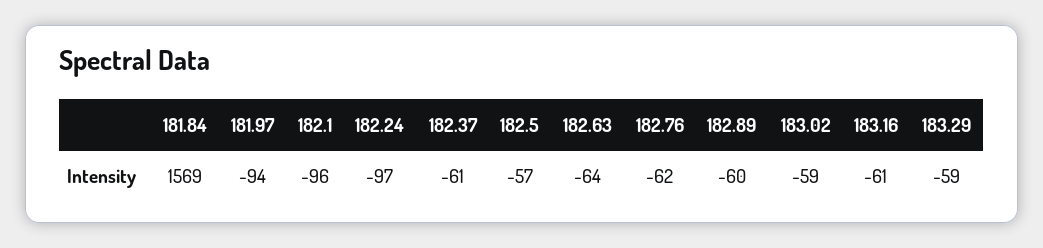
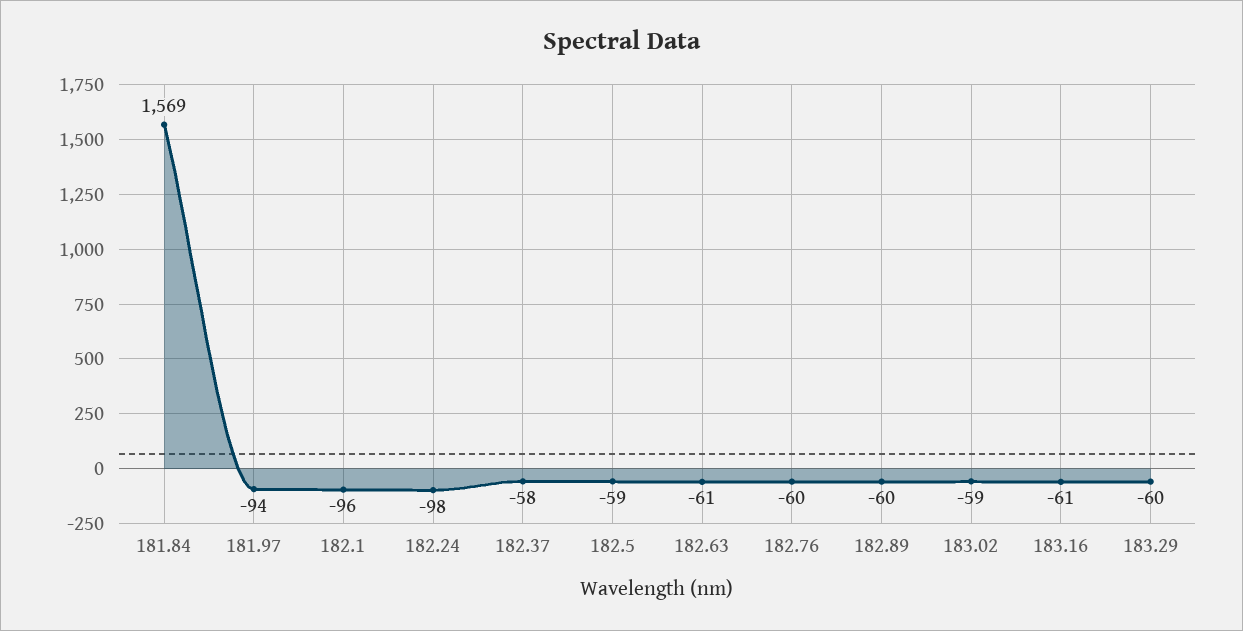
  {
    "181.84": 1569,
    "181.97": -94,
    "182.1": -96,
-   "182.24": -97,
+   "182.24": -98,
-   "182.37": -61,
+   "182.37": -58,
-   "182.5": -57,
+   "182.5": -59,
-   "182.63": -64,
+   "182.63": -61,
-   "182.76": -62,
+   "182.76": -60,
    "182.89": -60,
    "183.02": -59,
    "183.16": -61,
-   "183.29": -59
+   "183.29": -60
  }

